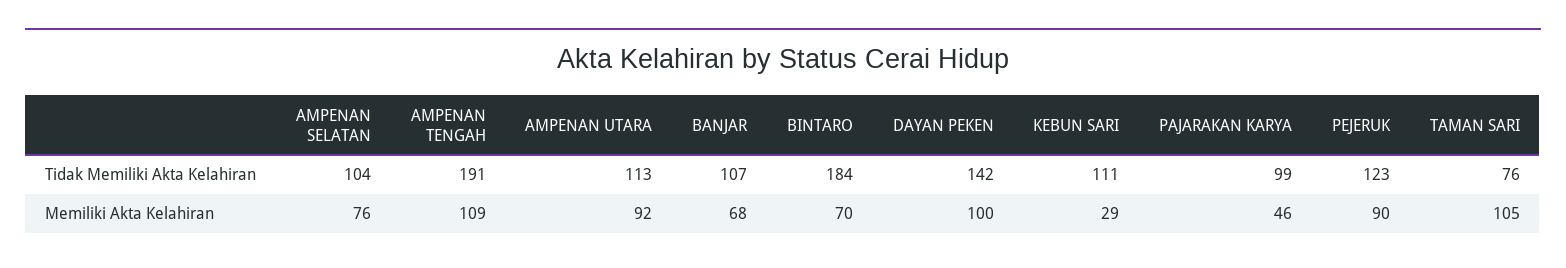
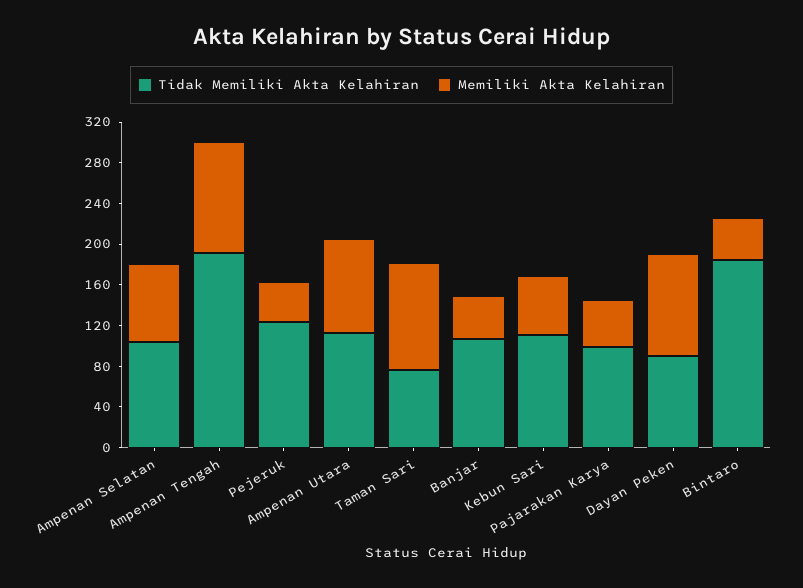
  {
    "Tidak Memiliki Akta Kelahiran": {
      "AMPENAN SELATAN": 104,
      "AMPENAN TENGAH": 191,
      "AMPENAN UTARA": 113,
      "BANJAR": 107,
      "BINTARO": 184,
-     "DAYAN PEKEN": 142,
+     "DAYAN PEKEN": 90,
      "KEBUN SARI": 111,
      "PAJARAKAN KARYA": 99,
      "PEJERUK": 123,
      "TAMAN SARI": 76
    },
    "Memiliki Akta Kelahiran": {
      "AMPENAN SELATAN": 76,
      "AMPENAN TENGAH": 109,
      "AMPENAN UTARA": 92,
-     "BANJAR": 68,
+     "BANJAR": 40,
-     "BINTARO": 70,
+     "BINTARO": 40,
      "DAYAN PEKEN": 100,
-     "KEBUN SARI": 29,
+     "KEBUN SARI": 60,
      "PAJARAKAN KARYA": 46,
-     "PEJERUK": 90,
+     "PEJERUK": 40,
      "TAMAN SARI": 105
    }
  }

